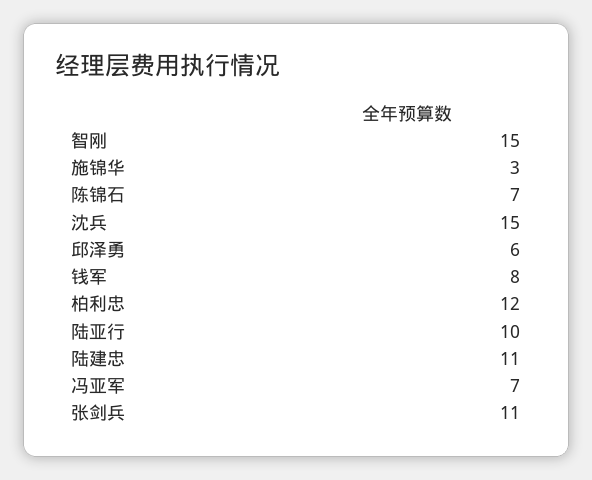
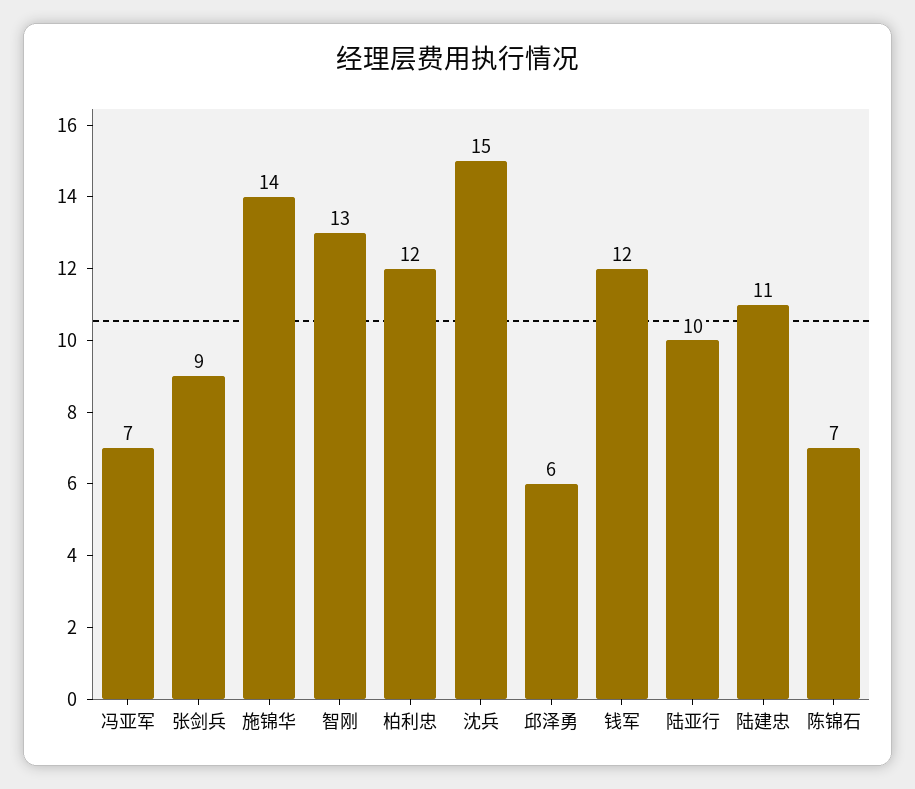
  {
-   "智刚": 15,
+   "智刚": 13,
-   "施锦华": 3,
+   "施锦华": 14,
    "陈锦石": 7,
    "沈兵": 15,
    "邱泽勇": 6,
-   "钱军": 8,
+   "钱军": 12,
    "柏利忠": 12,
    "陆亚行": 10,
    "陆建忠": 11,
    "冯亚军": 7,
-   "张剑兵": 11
+   "张剑兵": 9
  }

